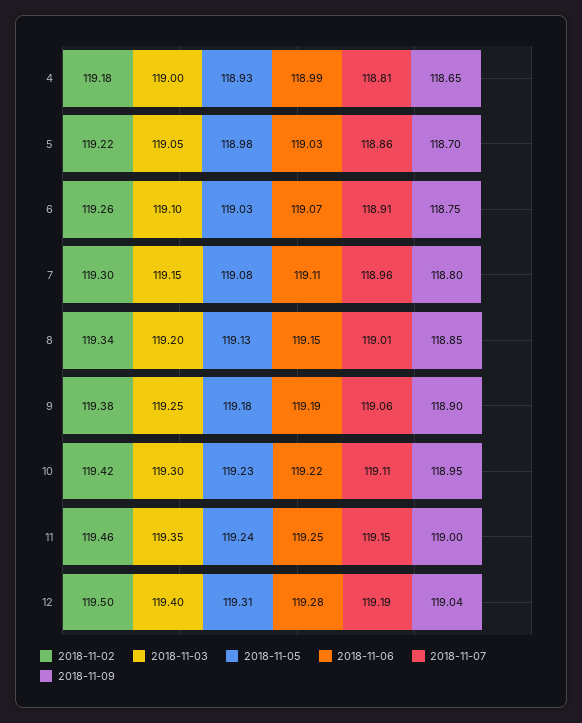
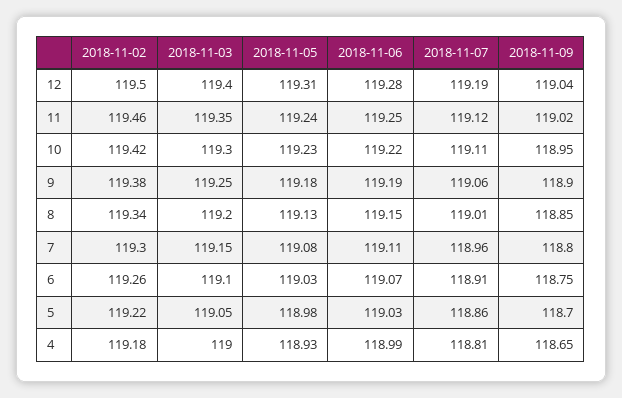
  {
    "2018-11-02": {
      "4": 119.18,
      "5": 119.22,
      "6": 119.26,
      "7": 119.3,
      "8": 119.34,
      "9": 119.38,
      "10": 119.42,
      "11": 119.46,
      "12": 119.5
    },
    "2018-11-03": {
      "4": 119,
      "5": 119.05,
      "6": 119.1,
      "7": 119.15,
      "8": 119.2,
      "9": 119.25,
      "10": 119.3,
      "11": 119.35,
      "12": 119.4
    },
    "2018-11-05": {
      "4": 118.93,
      "5": 118.98,
      "6": 119.03,
      "7": 119.08,
      "8": 119.13,
      "9": 119.18,
      "10": 119.23,
      "11": 119.24,
      "12": 119.31
    },
    "2018-11-06": {
      "4": 118.99,
      "5": 119.03,
      "6": 119.07,
      "7": 119.11,
      "8": 119.15,
      "9": 119.19,
      "10": 119.22,
      "11": 119.25,
      "12": 119.28
    },
    "2018-11-07": {
      "4": 118.81,
      "5": 118.86,
      "6": 118.91,
      "7": 118.96,
      "8": 119.01,
      "9": 119.06,
      "10": 119.11,
-     "11": 119.15,
+     "11": 119.12,
      "12": 119.19
    },
    "2018-11-09": {
      "4": 118.65,
      "5": 118.7,
      "6": 118.75,
      "7": 118.8,
      "8": 118.85,
      "9": 118.9,
      "10": 118.95,
-     "11": 119,
+     "11": 119.02,
      "12": 119.04
    }
  }

